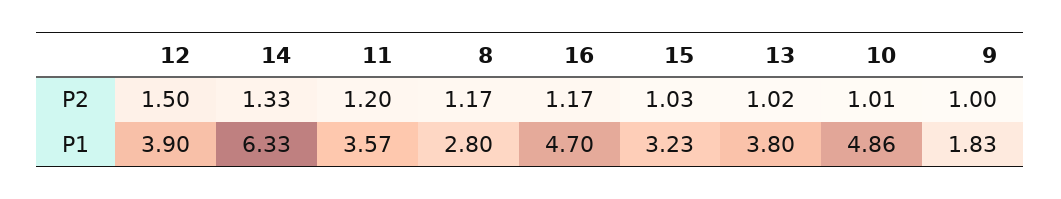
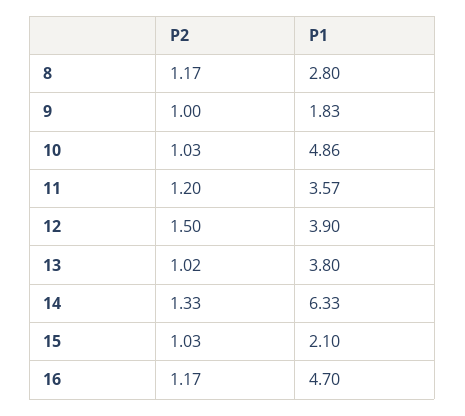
  {
    "12": {
      "P2": 1.5,
      "P1": 3.9
    },
    "14": {
      "P2": 1.33,
      "P1": 6.33
    },
    "11": {
      "P2": 1.2,
      "P1": 3.57
    },
    "8": {
      "P2": 1.17,
      "P1": 2.8
    },
    "16": {
      "P2": 1.17,
      "P1": 4.7
    },
    "15": {
      "P2": 1.03,
-     "P1": 3.23
+     "P1": 2.1
    },
    "13": {
      "P2": 1.02,
      "P1": 3.8
    },
    "10": {
-     "P2": 1.01,
+     "P2": 1.03,
      "P1": 4.86
    },
    "9": {
      "P2": 1,
      "P1": 1.83
    }
  }

